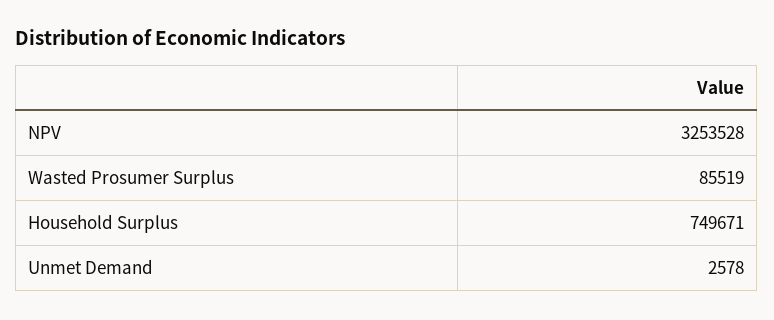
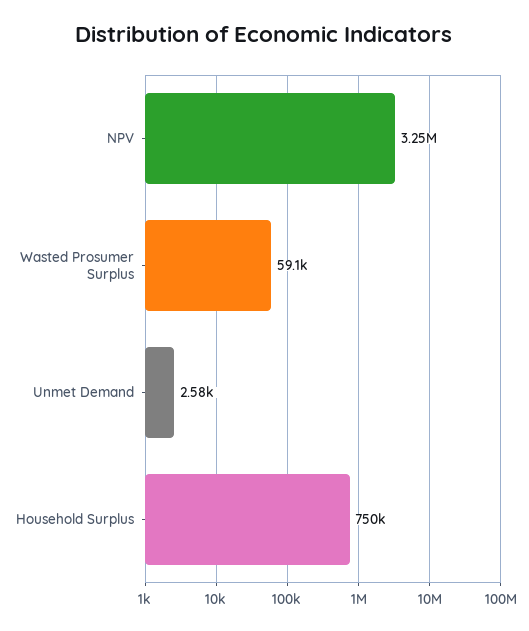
  {
    "NPV": 3253528,
-   "Wasted Prosumer Surplus": 85519,
+   "Wasted Prosumer Surplus": 59100,
    "Household Surplus": 749671,
    "Unmet Demand": 2578
  }

